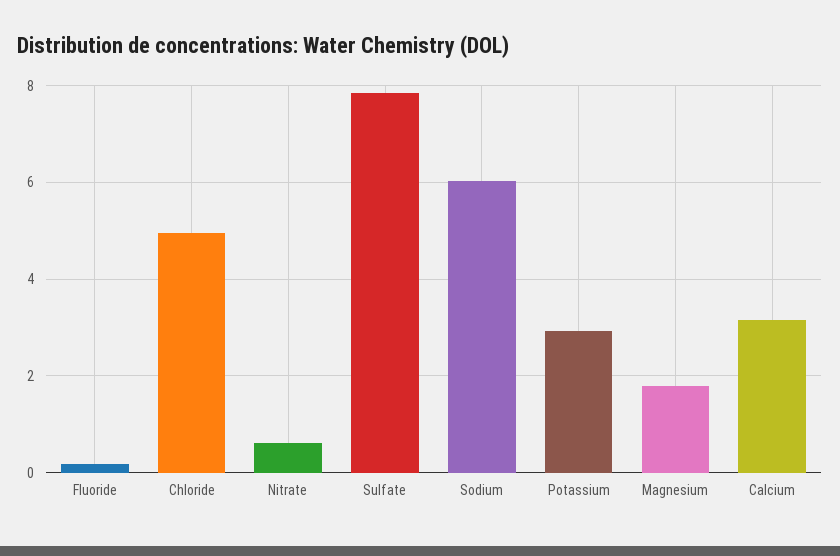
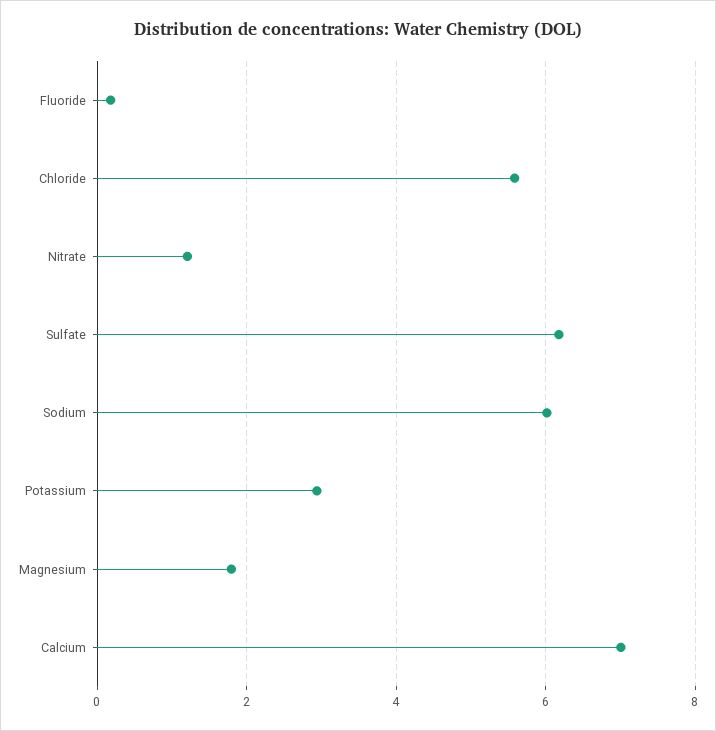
  {
    "Fluoride": 0.2,
-   "Chloride": 5,
+   "Chloride": 5.6,
-   "Nitrate": 0.6,
+   "Nitrate": 1.2,
-   "Sulfate": 7.8,
+   "Sulfate": 6.2,
    "Sodium": 6,
    "Potassium": 3,
    "Magnesium": 1.8,
-   "Calcium": 3.2
+   "Calcium": 7
  }

